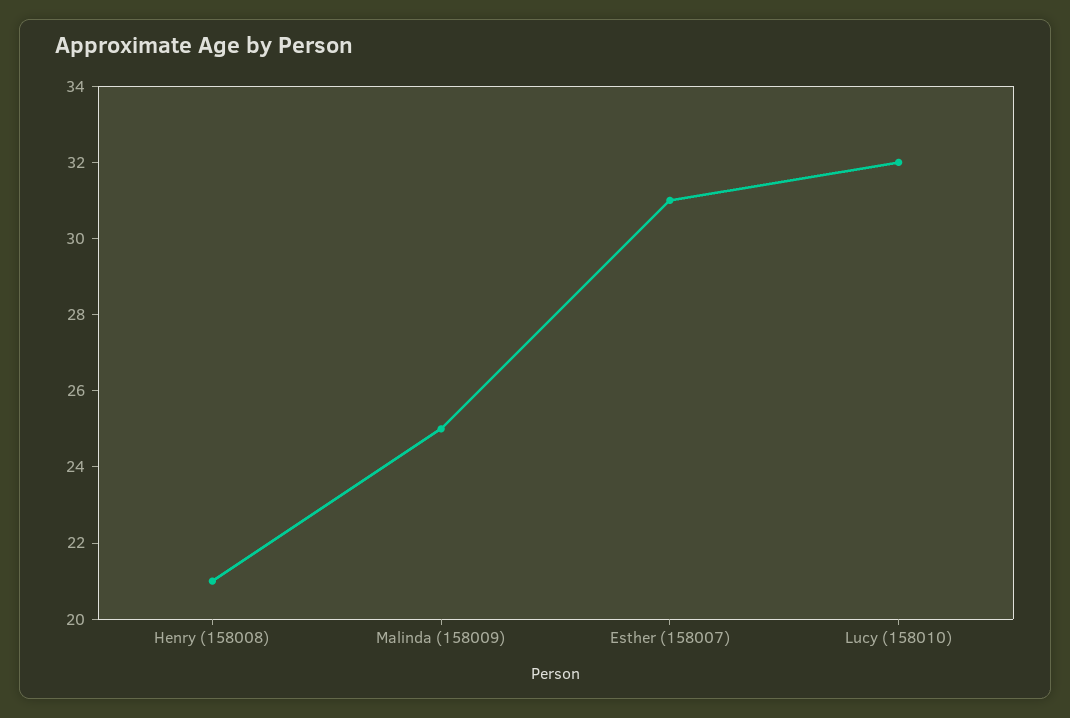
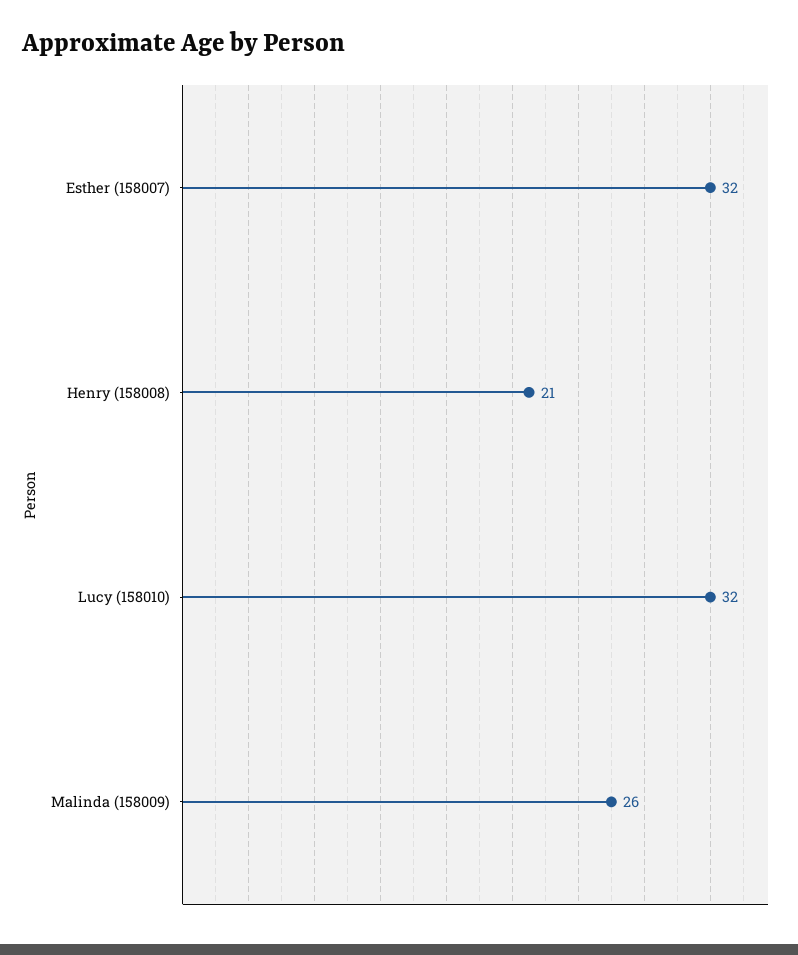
  {
    "Henry (158008)": 21,
-   "Malinda (158009)": 25,
+   "Malinda (158009)": 26,
-   "Esther (158007)": 31,
+   "Esther (158007)": 32,
    "Lucy (158010)": 32
  }

